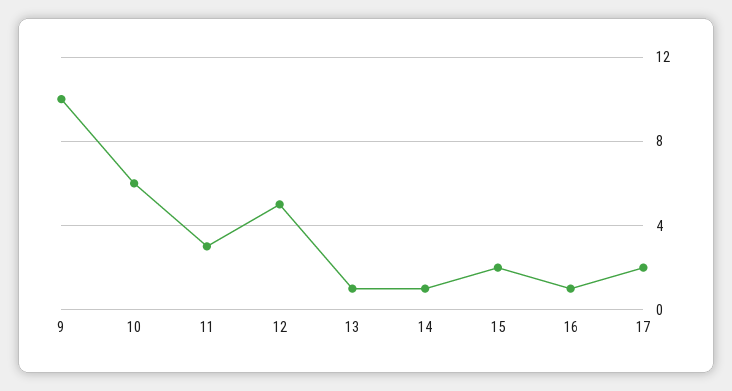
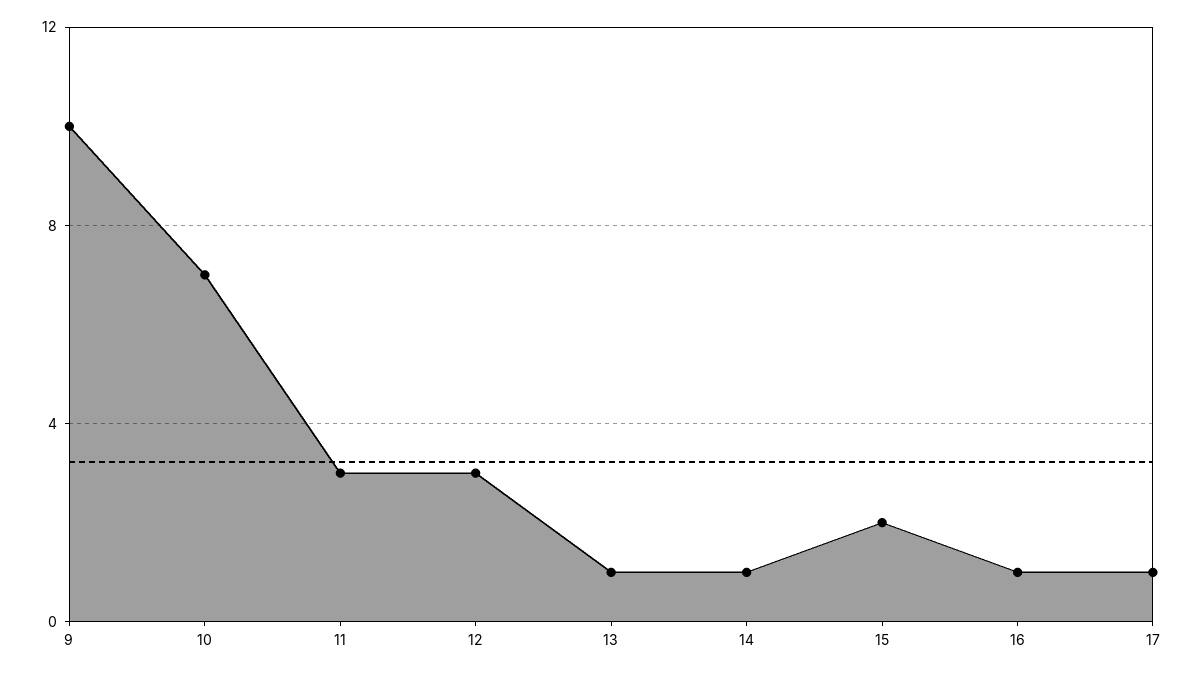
  {
    "9": 10,
-   "10": 6,
+   "10": 7,
    "11": 3,
-   "12": 5,
+   "12": 3,
    "13": 1,
    "14": 1,
    "15": 2,
    "16": 1,
-   "17": 2
+   "17": 1
  }

